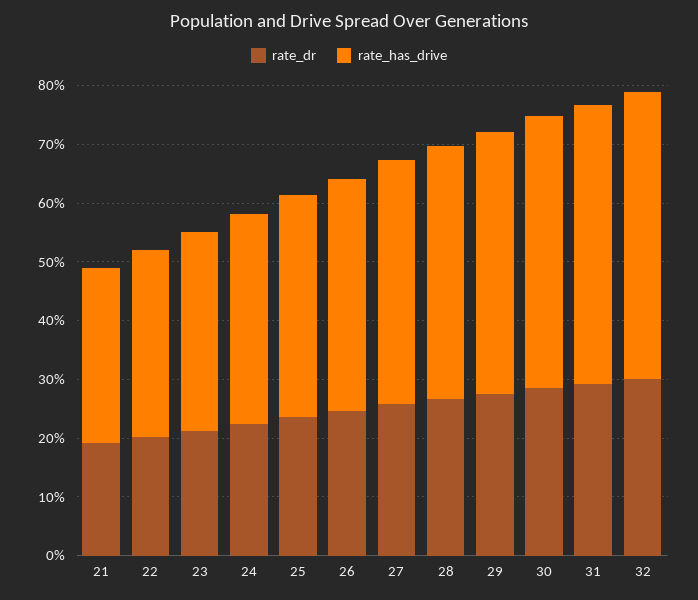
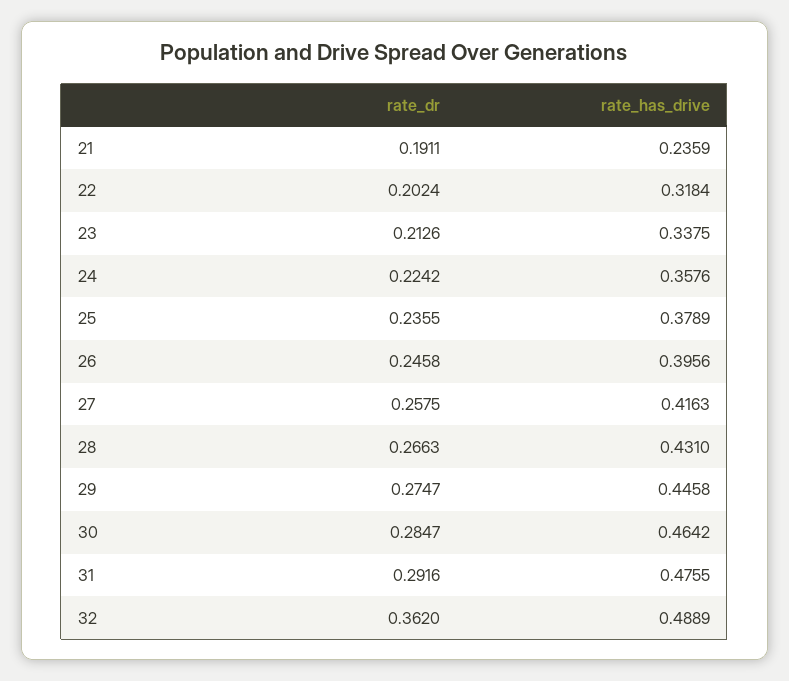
  {
    "rate_dr": {
      "21": 0.1911,
      "22": 0.2024,
      "23": 0.2126,
      "24": 0.2242,
      "25": 0.2355,
      "26": 0.2458,
      "27": 0.2575,
      "28": 0.2663,
      "29": 0.2747,
      "30": 0.2847,
      "31": 0.2916,
-     "32": 0.3
+     "32": 0.362
    },
    "rate_has_drive": {
-     "21": 0.3,
+     "21": 0.2359,
      "22": 0.3184,
      "23": 0.3375,
      "24": 0.3576,
      "25": 0.3789,
      "26": 0.3956,
      "27": 0.4163,
      "28": 0.431,
      "29": 0.4458,
      "30": 0.4642,
      "31": 0.4755,
      "32": 0.4889
    }
  }

